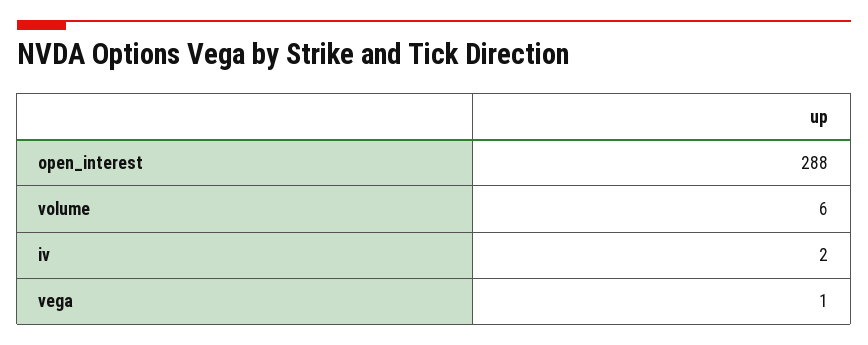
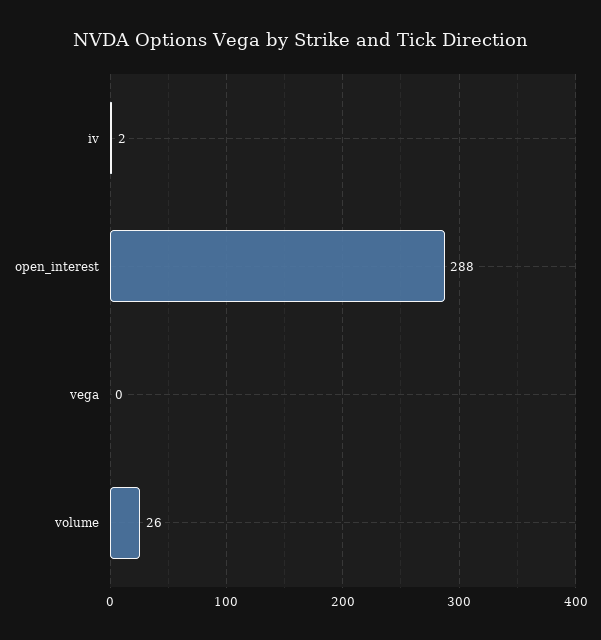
  {
    "open_interest": 288,
-   "volume": 6,
+   "volume": 26,
    "iv": 2,
-   "vega": 1
+   "vega": 0
  }

